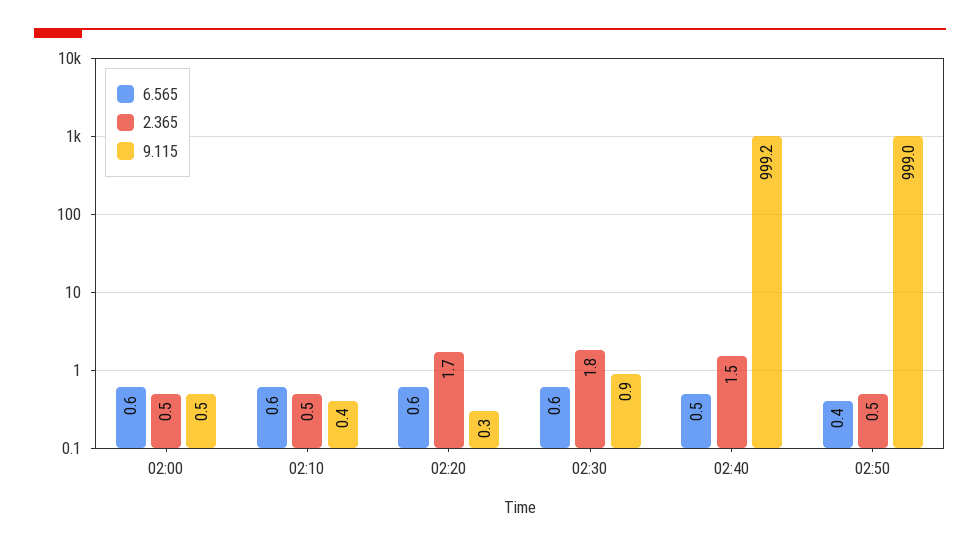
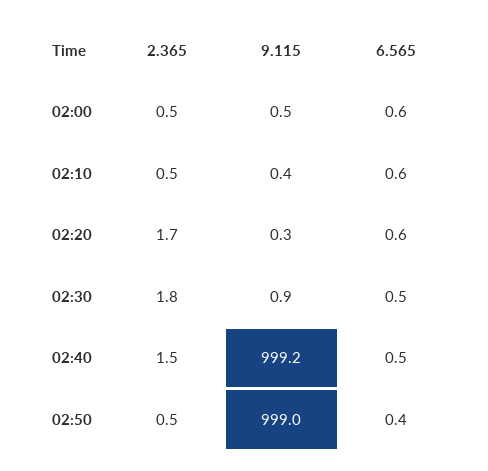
  {
    "6.565": {
      "02:00": 0.6,
      "02:10": 0.6,
      "02:20": 0.6,
-     "02:30": 0.6,
+     "02:30": 0.5,
      "02:40": 0.5,
      "02:50": 0.4
    },
    "2.365": {
      "02:00": 0.5,
      "02:10": 0.5,
      "02:20": 1.7,
      "02:30": 1.8,
      "02:40": 1.5,
      "02:50": 0.5
    },
    "9.115": {
      "02:00": 0.5,
      "02:10": 0.4,
      "02:20": 0.3,
      "02:30": 0.9,
      "02:40": 999.2,
      "02:50": 999
    }
  }

